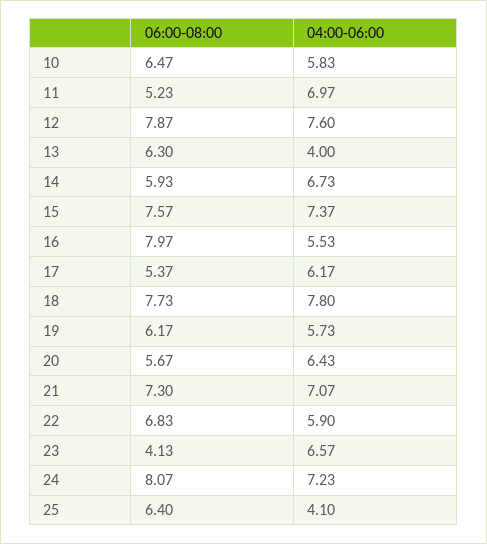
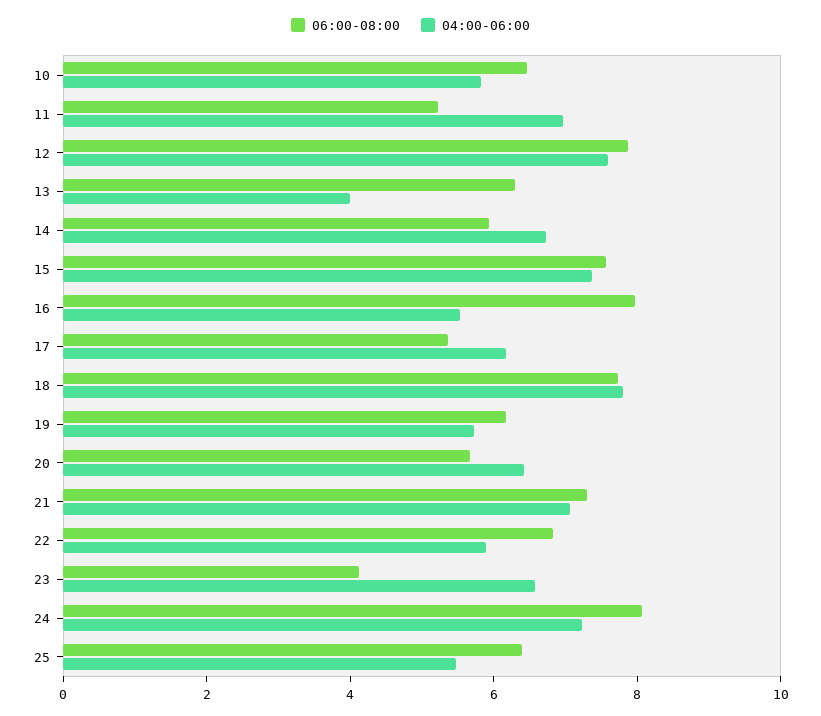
  {
    "06:00-08:00": {
      "10": 6.47,
      "11": 5.23,
      "12": 7.87,
      "13": 6.3,
      "14": 5.93,
      "15": 7.57,
      "16": 7.97,
      "17": 5.37,
      "18": 7.73,
      "19": 6.17,
      "20": 5.67,
      "21": 7.3,
      "22": 6.83,
      "23": 4.13,
      "24": 8.07,
      "25": 6.4
    },
    "04:00-06:00": {
      "10": 5.83,
      "11": 6.97,
      "12": 7.6,
      "13": 4,
      "14": 6.73,
      "15": 7.37,
      "16": 5.53,
      "17": 6.17,
      "18": 7.8,
      "19": 5.73,
      "20": 6.43,
      "21": 7.07,
      "22": 5.9,
      "23": 6.57,
      "24": 7.23,
-     "25": 4.1
+     "25": 5.5
    }
  }

